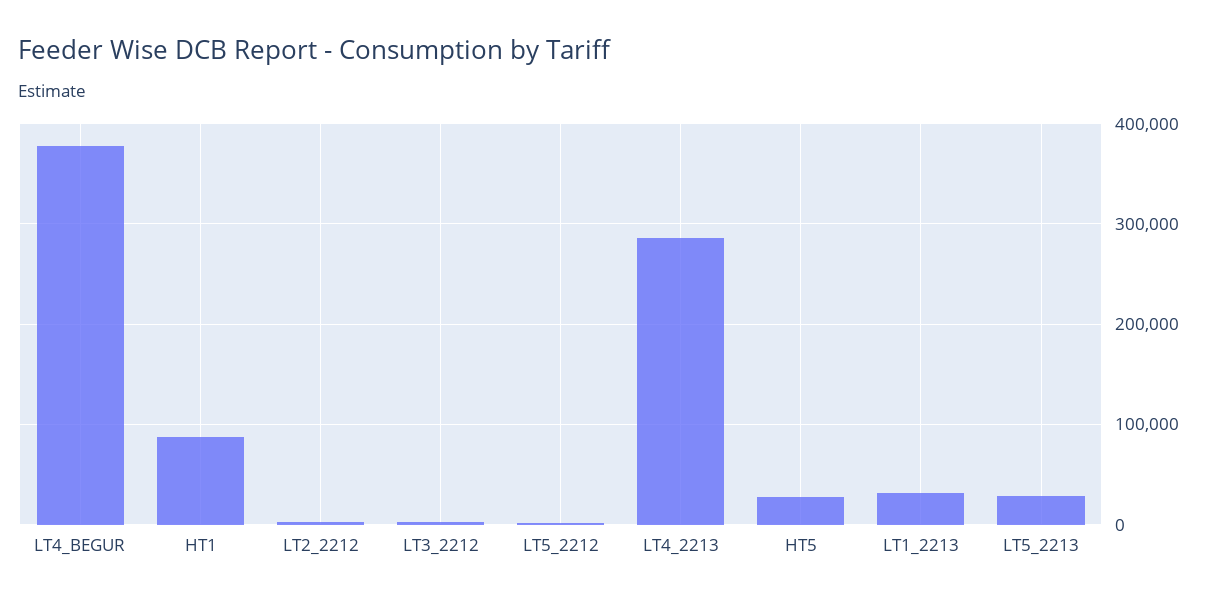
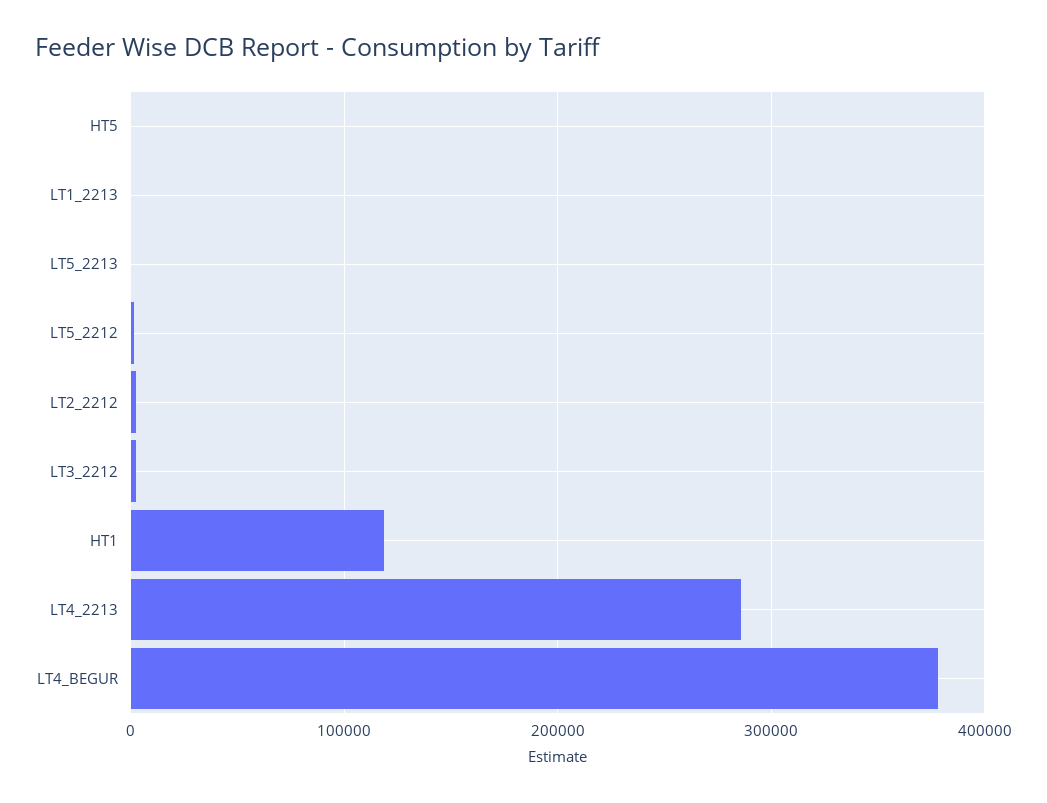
  {
    "LT4_BEGUR": 380000,
-   "HT1": 90000,
+   "HT1": 120000,
    "LT2_2212": 0,
    "LT3_2212": 0,
    "LT5_2212": 0,
    "LT4_2213": 290000,
-   "HT5": 30000,
+   "HT5": 0,
-   "LT1_2213": 30000,
+   "LT1_2213": 0,
-   "LT5_2213": 30000
+   "LT5_2213": 0
  }

